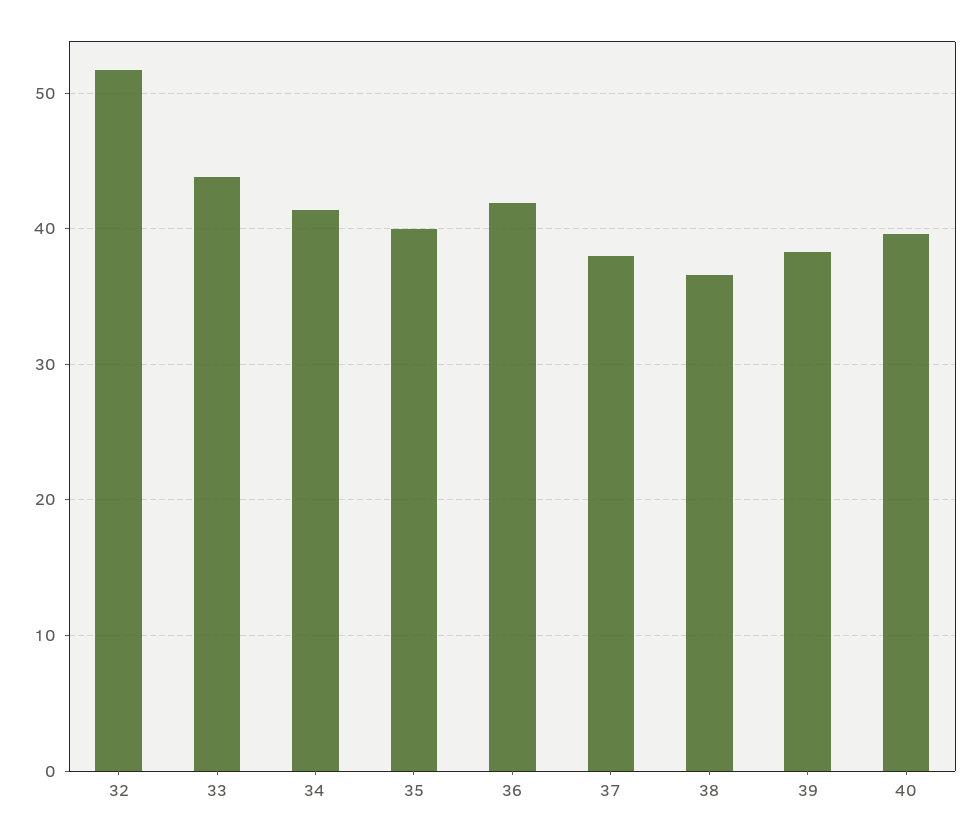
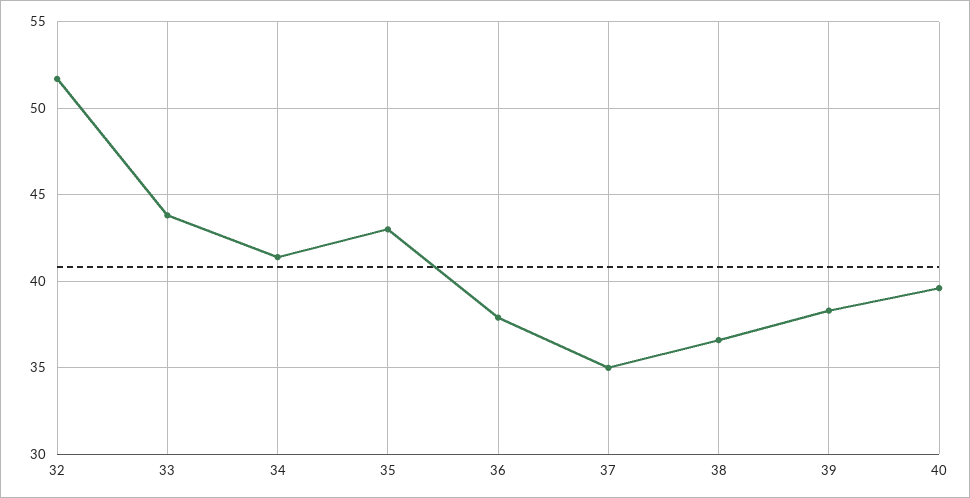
  {
    "32": 51.5,
    "33": 44,
    "34": 41.5,
-   "35": 40,
+   "35": 43,
-   "36": 42,
+   "36": 38,
-   "37": 38,
+   "37": 35,
    "38": 36.5,
    "39": 38.5,
    "40": 39.5
  }

